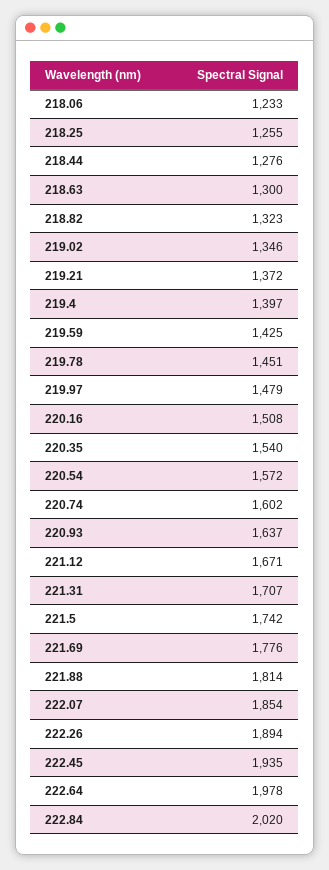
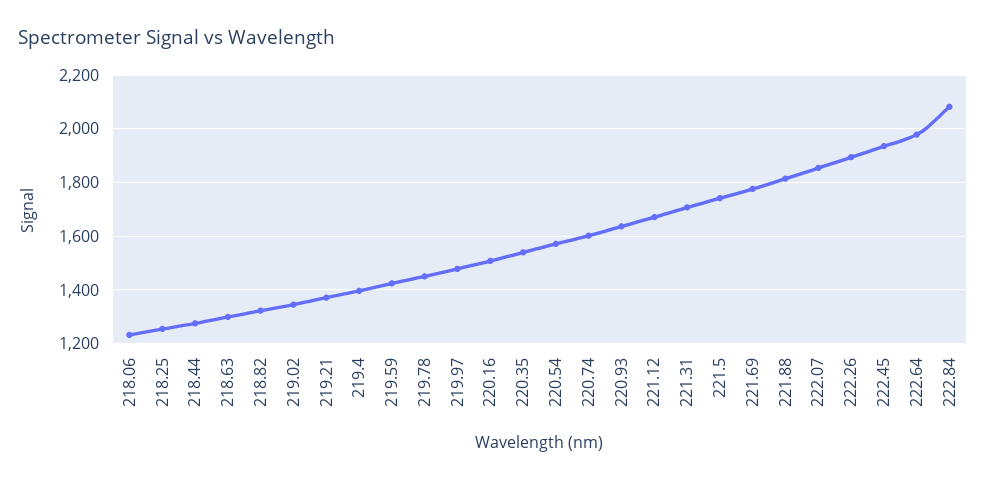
  {
    "218.06": 1233,
    "218.25": 1255,
    "218.44": 1276,
    "218.63": 1300,
    "218.82": 1323,
    "219.02": 1346,
    "219.21": 1372,
    "219.4": 1397,
    "219.59": 1425,
    "219.78": 1451,
    "219.97": 1479,
    "220.16": 1508,
    "220.35": 1540,
    "220.54": 1572,
    "220.74": 1602,
    "220.93": 1637,
    "221.12": 1671,
    "221.31": 1707,
    "221.5": 1742,
    "221.69": 1776,
    "221.88": 1814,
    "222.07": 1854,
    "222.26": 1894,
    "222.45": 1935,
    "222.64": 1978,
-   "222.84": 2020
+   "222.84": 2075
  }

